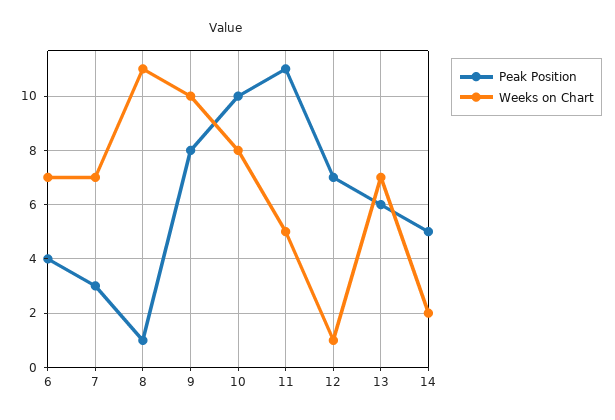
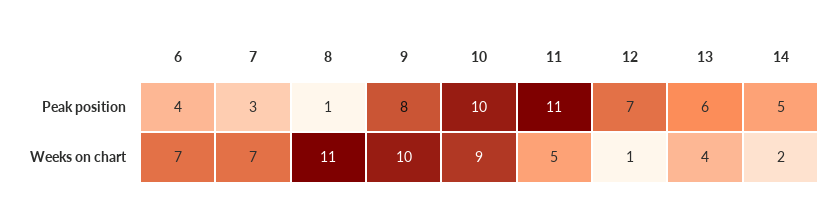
  {
    "Peak Position": {
      "6": 4,
      "7": 3,
      "8": 1,
      "9": 8,
      "10": 10,
      "11": 11,
      "12": 7,
      "13": 6,
      "14": 5
    },
    "Weeks on Chart": {
      "6": 7,
      "7": 7,
      "8": 11,
      "9": 10,
-     "10": 8,
+     "10": 9,
      "11": 5,
      "12": 1,
-     "13": 7,
+     "13": 4,
      "14": 2
    }
  }

